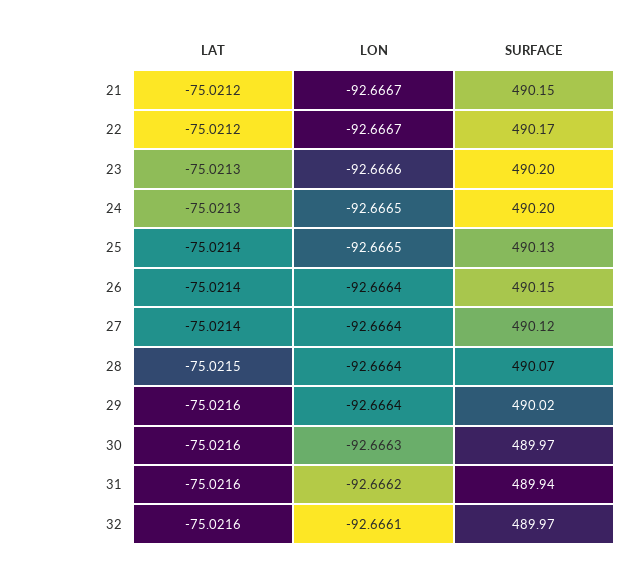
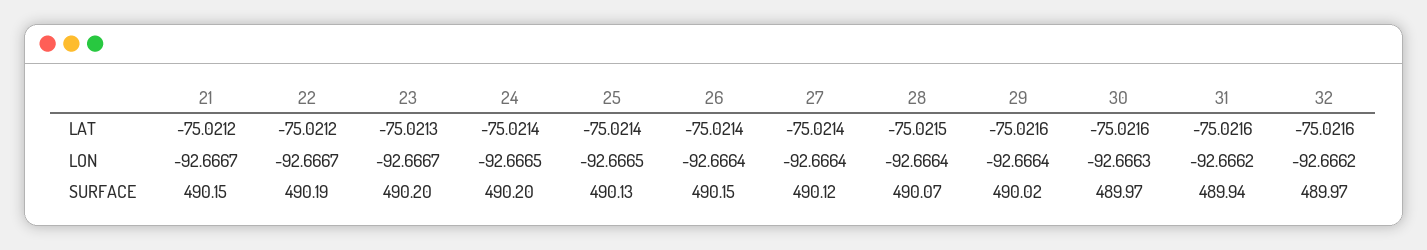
  {
    "LAT": {
      "21": -75.0212,
      "22": -75.0212,
      "23": -75.0213,
-     "24": -75.0213,
+     "24": -75.0214,
      "25": -75.0214,
      "26": -75.0214,
      "27": -75.0214,
      "28": -75.0215,
      "29": -75.0216,
      "30": -75.0216,
      "31": -75.0216,
      "32": -75.0216
    },
    "LON": {
      "21": -92.6667,
      "22": -92.6667,
-     "23": -92.6666,
+     "23": -92.6667,
      "24": -92.6665,
      "25": -92.6665,
      "26": -92.6664,
      "27": -92.6664,
      "28": -92.6664,
      "29": -92.6664,
      "30": -92.6663,
      "31": -92.6662,
-     "32": -92.6661
+     "32": -92.6662
    },
    "SURFACE": {
      "21": 490.15,
-     "22": 490.17,
+     "22": 490.19,
      "23": 490.2,
      "24": 490.2,
      "25": 490.13,
      "26": 490.15,
      "27": 490.12,
      "28": 490.07,
      "29": 490.02,
      "30": 489.97,
      "31": 489.94,
      "32": 489.97
    }
  }

